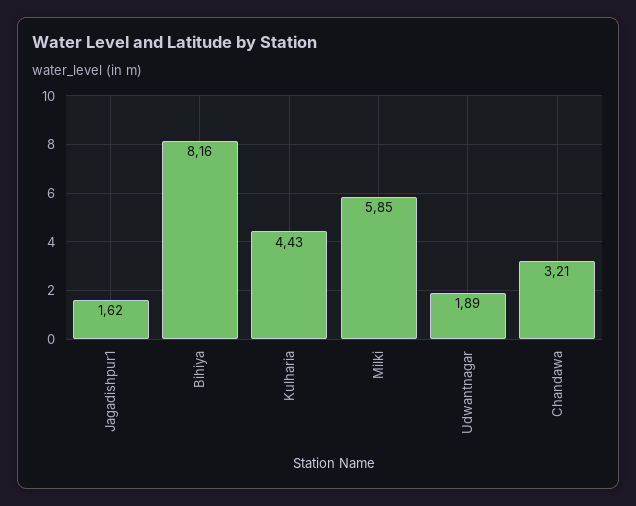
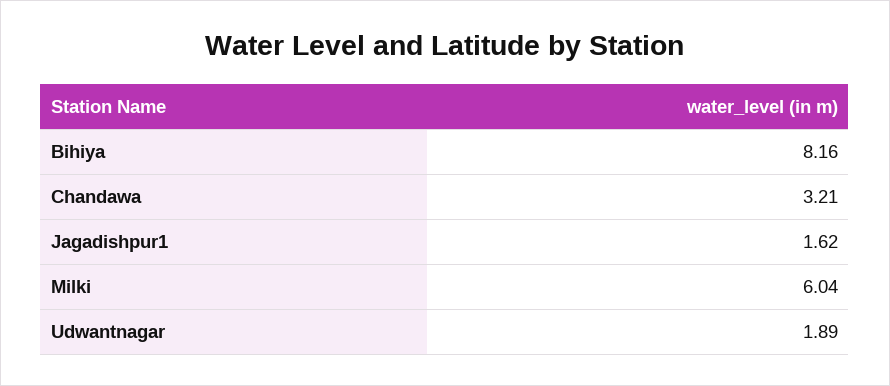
  {
    "Jagadishpur1": 1.62,
    "Bihiya": 8.16,
-   "Kulharia": 4.43,
-   "Milki": 5.85,
+   "Milki": 6.04,
    "Udwantnagar": 1.89,
    "Chandawa": 3.21
  }

